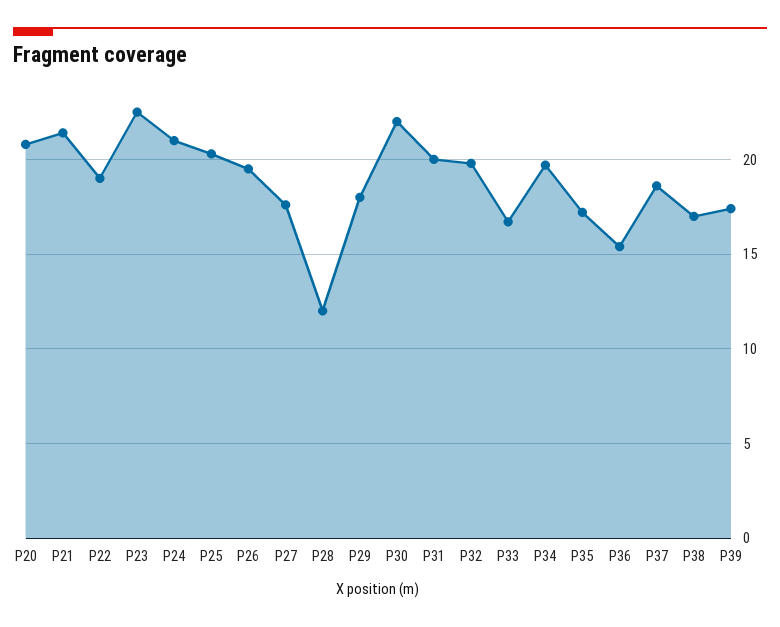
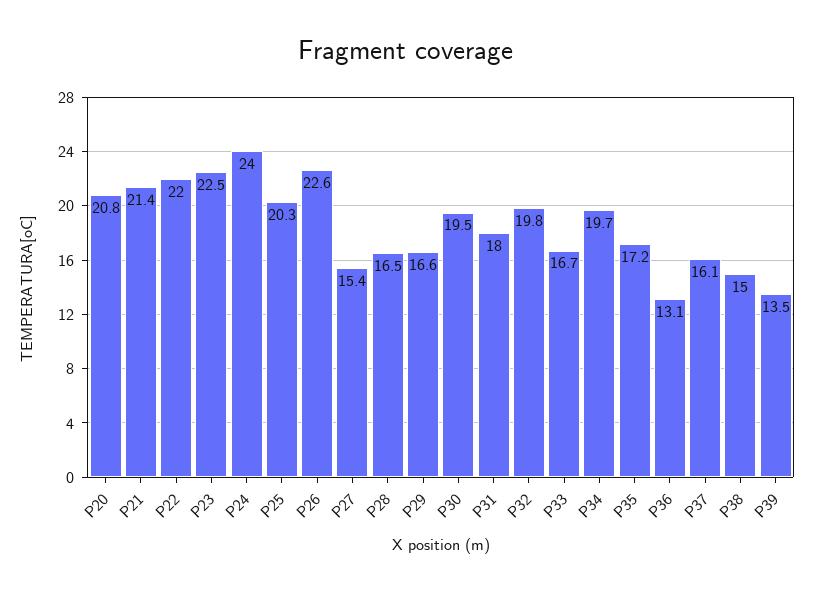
  {
    "P20": 20.8,
    "P21": 21.4,
-   "P22": 19,
+   "P22": 22,
    "P23": 22.5,
-   "P24": 21,
+   "P24": 24,
    "P25": 20.3,
-   "P26": 19.5,
+   "P26": 22.6,
-   "P27": 17.5,
+   "P27": 15.4,
-   "P28": 12,
+   "P28": 16.5,
-   "P29": 18,
+   "P29": 16.6,
-   "P30": 22,
+   "P30": 19.5,
-   "P31": 20,
+   "P31": 18,
    "P32": 19.8,
    "P33": 16.7,
    "P34": 19.7,
    "P35": 17.2,
-   "P36": 15.5,
+   "P36": 13.1,
-   "P37": 18.5,
+   "P37": 16.1,
-   "P38": 17,
+   "P38": 15,
-   "P39": 17.5
+   "P39": 13.5
  }

